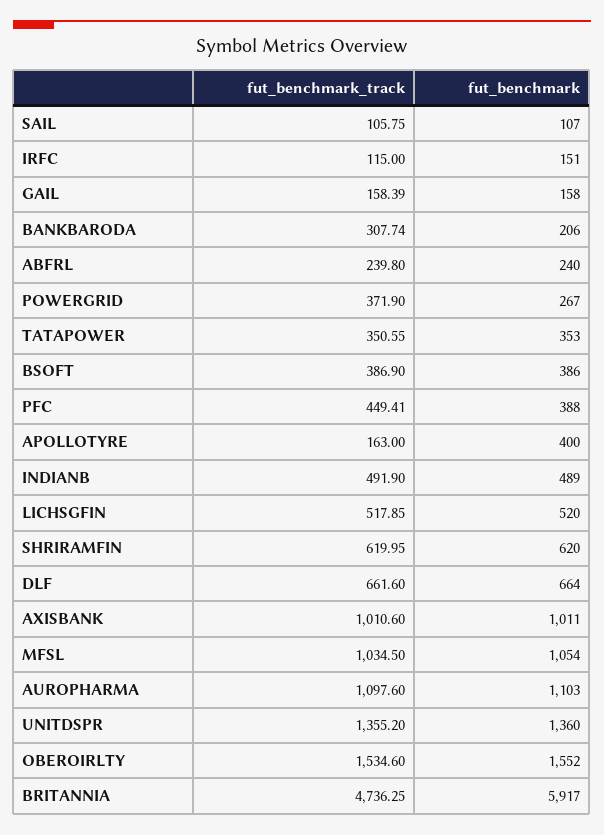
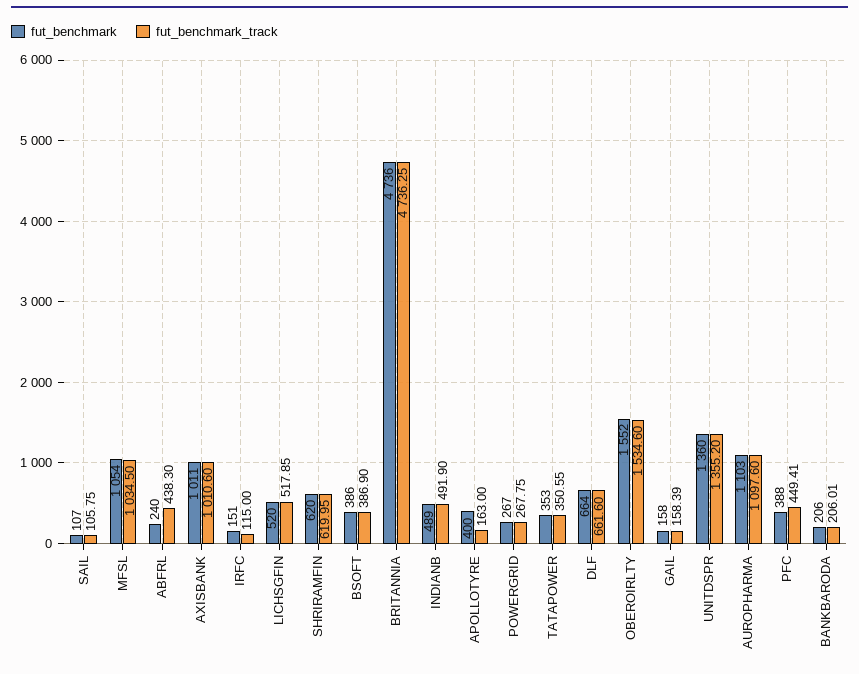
  {
    "fut_benchmark_track": {
      "SAIL": 105.75,
      "IRFC": 115,
      "GAIL": 158.39,
-     "BANKBARODA": 307.74,
+     "BANKBARODA": 206.01,
-     "ABFRL": 239.8,
+     "ABFRL": 438.3,
-     "POWERGRID": 371.9,
+     "POWERGRID": 267.75,
      "TATAPOWER": 350.55,
      "BSOFT": 386.9,
      "PFC": 449.41,
      "APOLLOTYRE": 163,
      "INDIANB": 491.9,
      "LICHSGFIN": 517.85,
      "SHRIRAMFIN": 619.95,
      "DLF": 661.6,
      "AXISBANK": 1010.6,
      "MFSL": 1034.5,
      "AUROPHARMA": 1097.6,
      "UNITDSPR": 1355.2,
      "OBEROIRLTY": 1534.6,
      "BRITANNIA": 4736.25
    },
    "fut_benchmark": {
      "SAIL": 107,
      "IRFC": 151,
      "GAIL": 158,
      "BANKBARODA": 206,
      "ABFRL": 240,
      "POWERGRID": 267,
      "TATAPOWER": 353,
      "BSOFT": 386,
      "PFC": 388,
      "APOLLOTYRE": 400,
      "INDIANB": 489,
      "LICHSGFIN": 520,
      "SHRIRAMFIN": 620,
      "DLF": 664,
      "AXISBANK": 1011,
      "MFSL": 1054,
      "AUROPHARMA": 1103,
      "UNITDSPR": 1360,
      "OBEROIRLTY": 1552,
-     "BRITANNIA": 5917
+     "BRITANNIA": 4736
    }
  }

